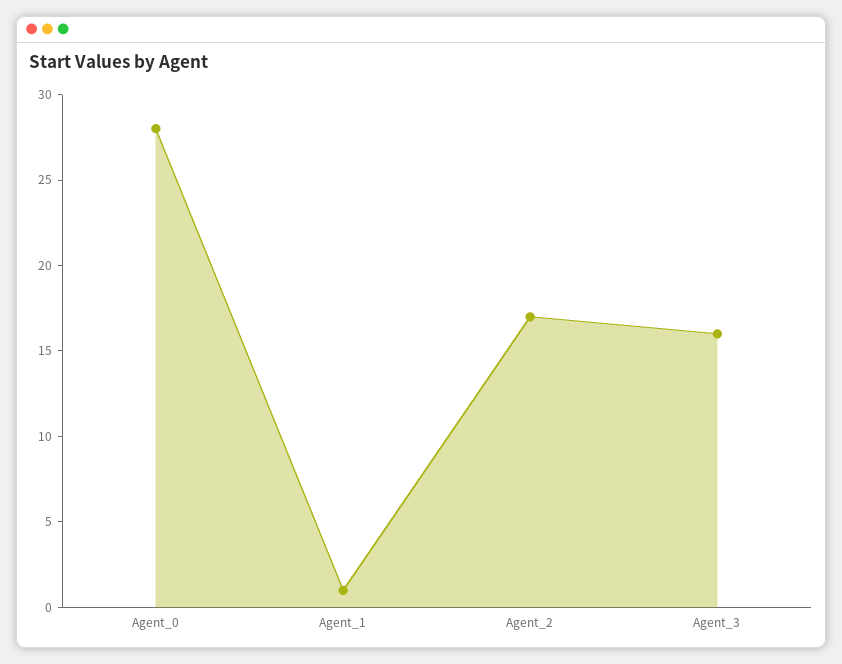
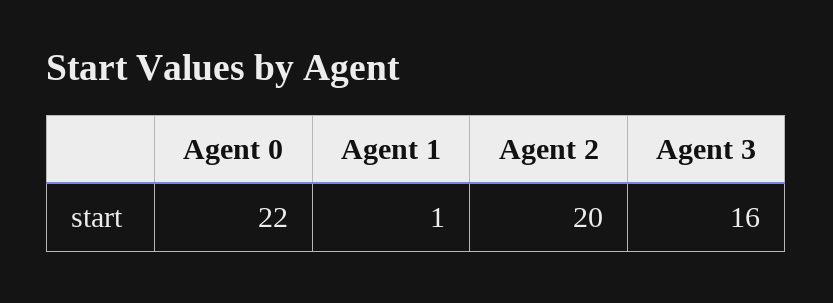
  {
-   "Agent_0": 28,
+   "Agent_0": 22,
    "Agent_1": 1,
-   "Agent_2": 17,
+   "Agent_2": 20,
    "Agent_3": 16
  }

